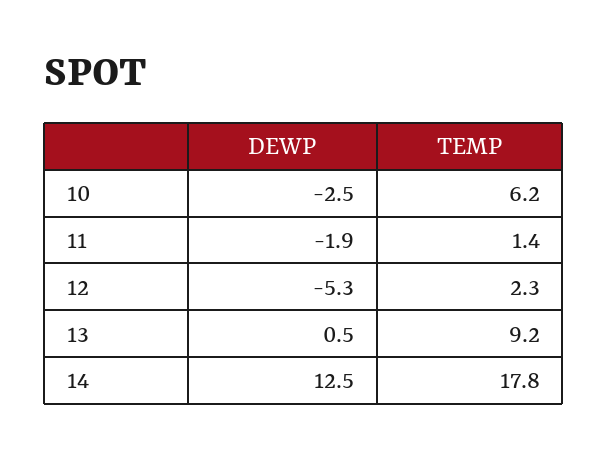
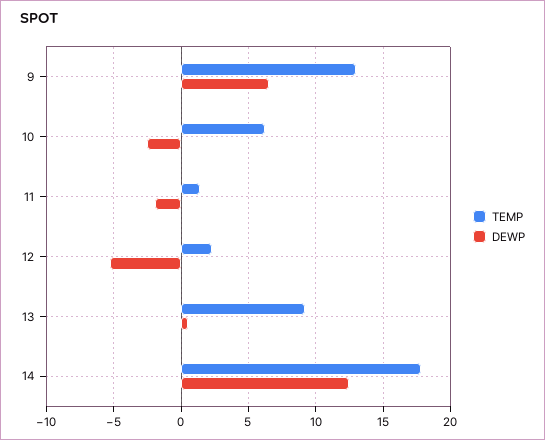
  {
    "DEWP": {
      "10": -2.5,
      "11": -1.9,
      "12": -5.3,
      "13": 0.5,
-     "14": 12.5
+     "14": 12.5,
+     "9": 6.5
    },
    "TEMP": {
      "10": 6.2,
      "11": 1.4,
      "12": 2.3,
      "13": 9.2,
-     "14": 17.8
+     "14": 17.8,
+     "9": 13
    }
  }

